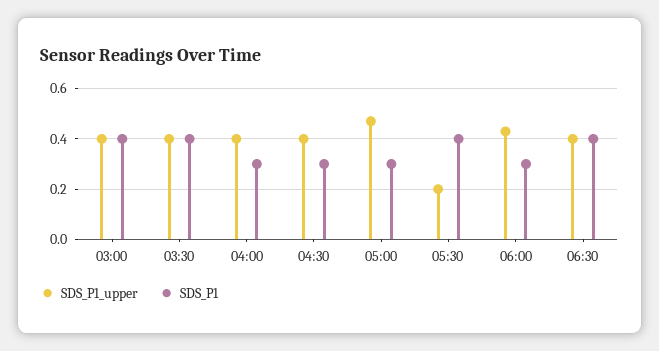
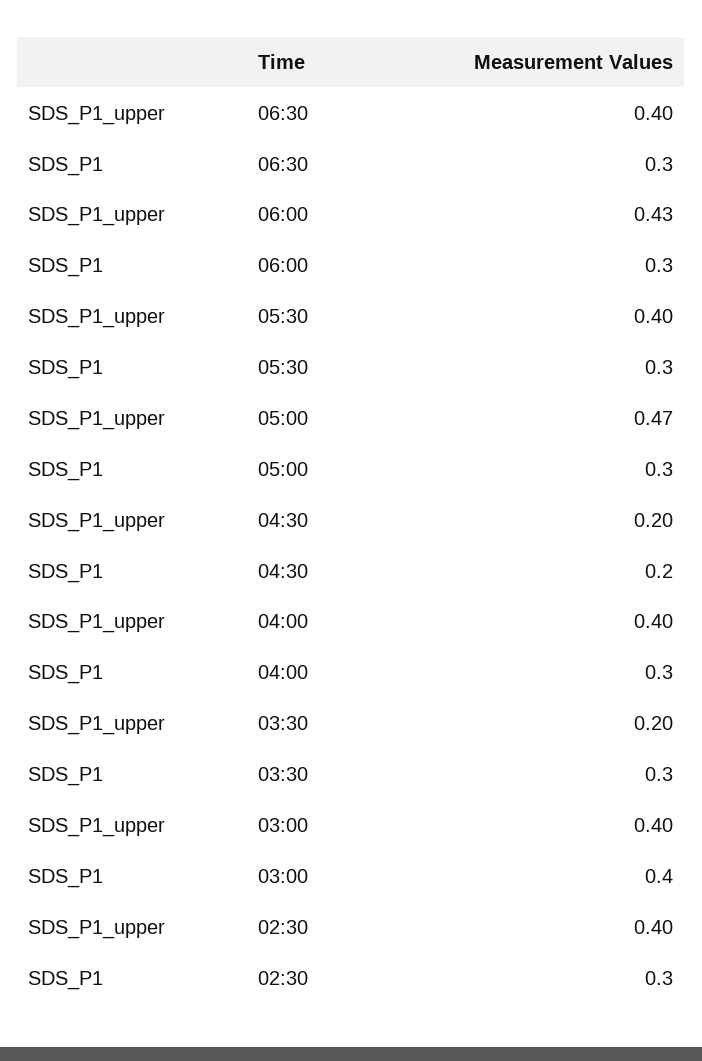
  {
    "SDS_P1_upper": {
      "03:00": 0.4,
-     "03:30": 0.4,
+     "03:30": 0.2,
      "04:00": 0.4,
-     "04:30": 0.4,
+     "04:30": 0.2,
      "05:00": 0.47,
-     "05:30": 0.2,
+     "05:30": 0.4,
      "06:00": 0.43,
-     "06:30": 0.4
+     "06:30": 0.4,
+     "02:30": 0.4
    },
    "SDS_P1": {
      "03:00": 0.4,
-     "03:30": 0.4,
+     "03:30": 0.3,
      "04:00": 0.3,
-     "04:30": 0.3,
+     "04:30": 0.2,
      "05:00": 0.3,
-     "05:30": 0.4,
+     "05:30": 0.3,
      "06:00": 0.3,
-     "06:30": 0.4
+     "06:30": 0.3,
+     "02:30": 0.3
    }
  }

